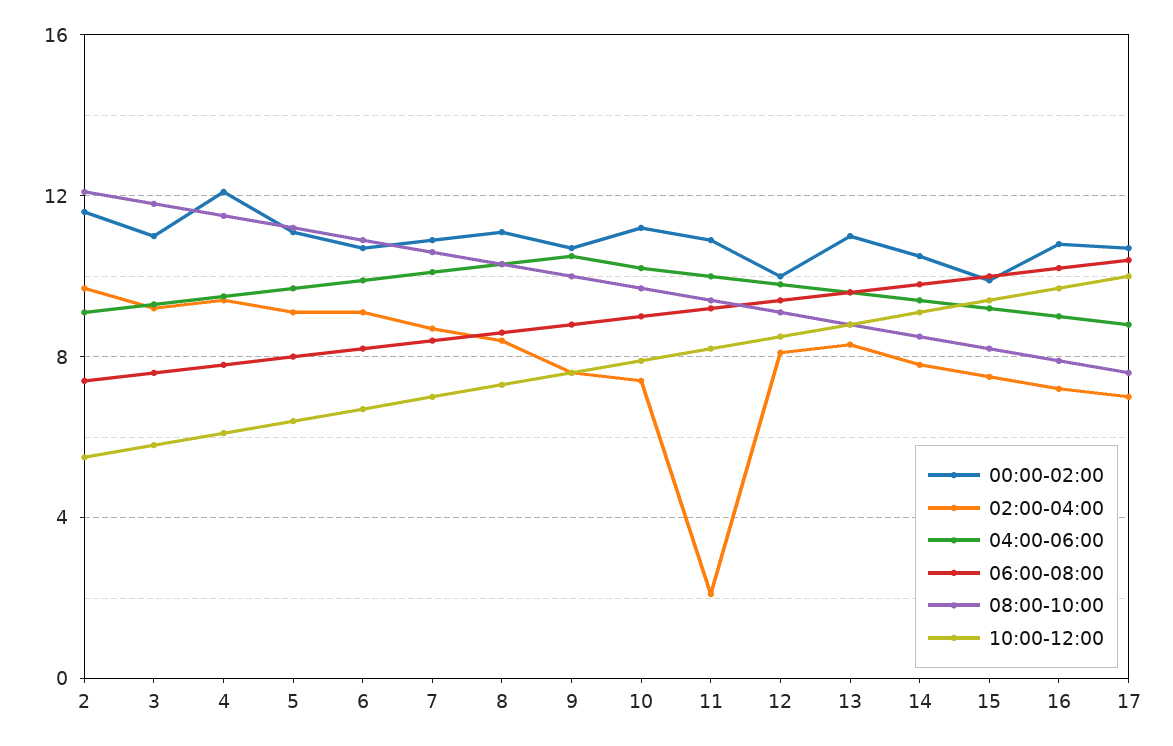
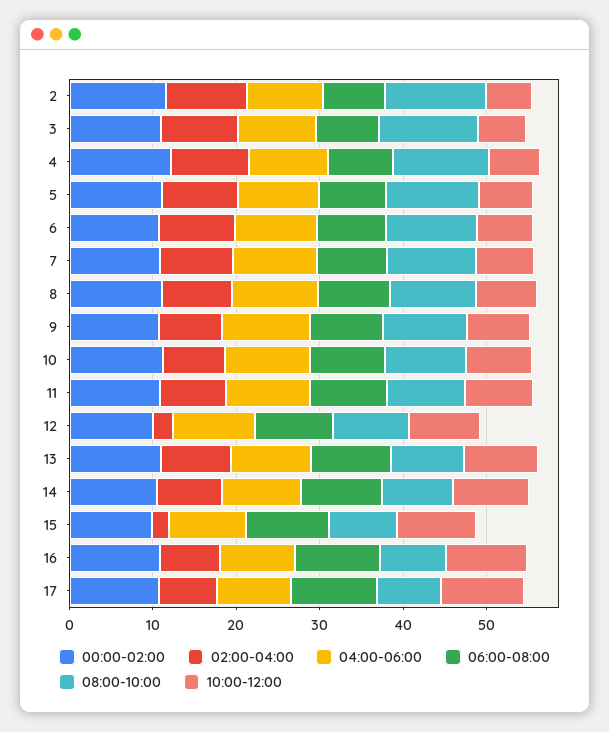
  {
    "00:00-02:00": {
      "2": 11.5,
      "3": 11,
      "4": 12,
      "5": 11,
      "6": 10.5,
      "7": 11,
      "8": 11,
      "9": 10.5,
      "10": 11,
      "11": 11,
      "12": 10,
      "13": 11,
      "14": 10.5,
      "15": 10,
      "16": 11,
      "17": 10.5
    },
    "02:00-04:00": {
      "2": 9.5,
      "3": 9,
      "4": 9.5,
      "5": 9,
      "6": 9,
      "7": 8.5,
      "8": 8.5,
      "9": 7.5,
      "10": 7.5,
-     "11": 2,
+     "11": 8,
-     "12": 8,
+     "12": 2,
      "13": 8.5,
      "14": 8,
-     "15": 7.5,
+     "15": 2,
      "16": 7,
      "17": 7
    },
    "04:00-06:00": {
      "2": 9,
      "3": 9.5,
      "4": 9.5,
      "5": 9.5,
      "6": 10,
      "7": 10,
      "8": 10.5,
      "9": 10.5,
      "10": 10,
      "11": 10,
      "12": 10,
      "13": 9.5,
      "14": 9.5,
      "15": 9,
      "16": 9,
      "17": 9
    },
    "06:00-08:00": {
      "2": 7.5,
      "3": 7.5,
      "4": 8,
      "5": 8,
      "6": 8,
      "7": 8.5,
      "8": 8.5,
      "9": 9,
      "10": 9,
      "11": 9,
      "12": 9.5,
      "13": 9.5,
      "14": 10,
      "15": 10,
      "16": 10,
      "17": 10.5
    },
    "08:00-10:00": {
      "2": 12,
      "3": 12,
      "4": 11.5,
      "5": 11,
      "6": 11,
      "7": 10.5,
      "8": 10.5,
      "9": 10,
      "10": 9.5,
      "11": 9.5,
      "12": 9,
      "13": 9,
      "14": 8.5,
      "15": 8,
      "16": 8,
      "17": 7.5
    },
    "10:00-12:00": {
      "2": 5.5,
      "3": 6,
      "4": 6,
      "5": 6.5,
      "6": 6.5,
      "7": 7,
      "8": 7.5,
      "9": 7.5,
      "10": 8,
      "11": 8,
      "12": 8.5,
      "13": 9,
      "14": 9,
      "15": 9.5,
      "16": 9.5,
      "17": 10
    }
  }

